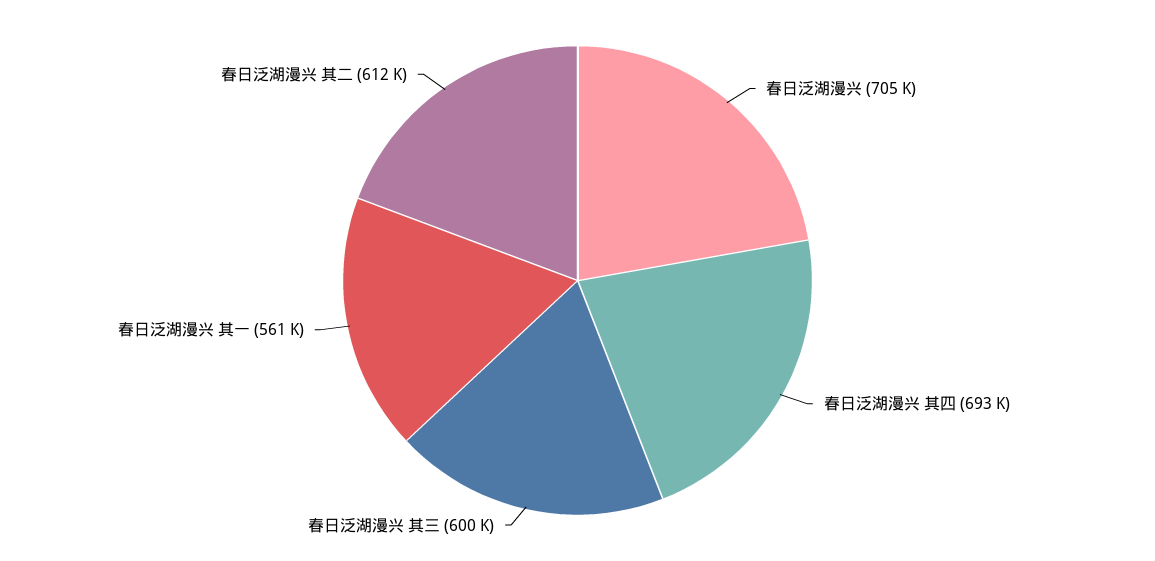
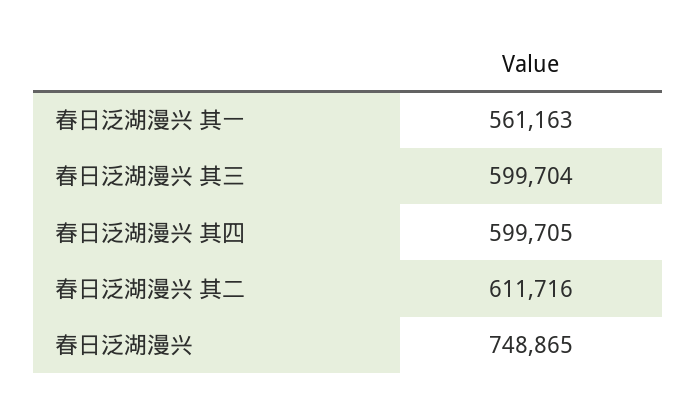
  {
-   "春日泛湖漫兴": 705000,
+   "春日泛湖漫兴": 748865,
-   "春日泛湖漫兴 其四": 693000,
+   "春日泛湖漫兴 其四": 599705,
    "春日泛湖漫兴 其三": 599704,
    "春日泛湖漫兴 其一": 561163,
    "春日泛湖漫兴 其二": 611716
  }

